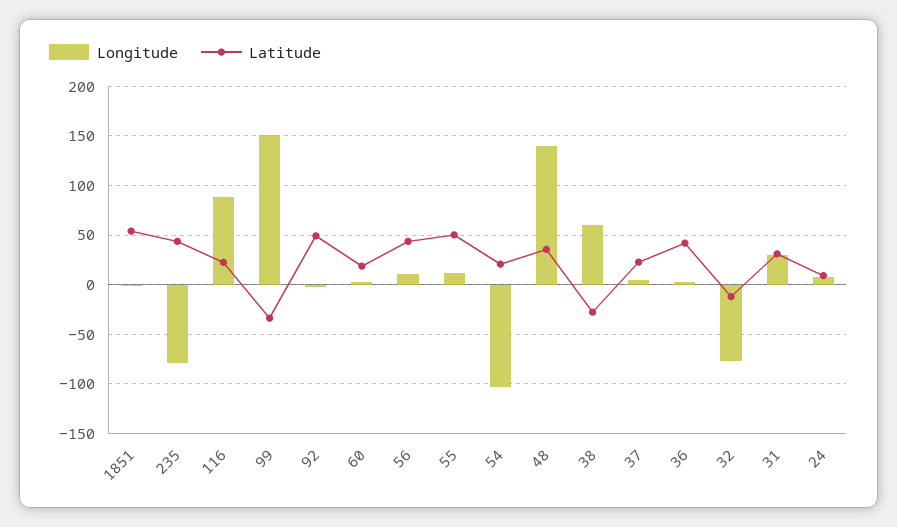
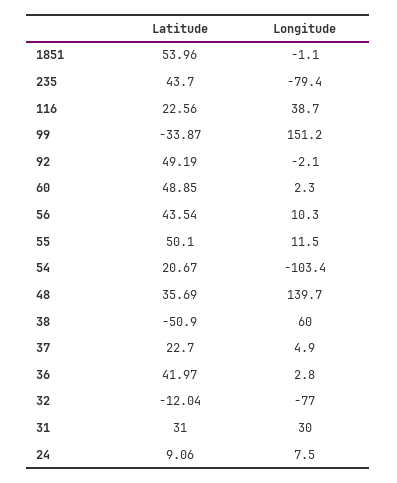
  {
    "Longitude": {
      "1851": -1.1,
      "235": -79.4,
-     "116": 90,
+     "116": 38.7,
      "99": 151.2,
      "92": -2.1,
      "60": 2.3,
      "56": 10.3,
      "55": 11.5,
      "54": -103.4,
      "48": 139.7,
      "38": 60,
      "37": 4.9,
      "36": 2.8,
      "32": -77,
      "31": 30,
      "24": 7.5
    },
    "Latitude": {
      "1851": 53.96,
      "235": 43.7,
      "116": 22.56,
      "99": -33.87,
      "92": 49.19,
-     "60": 20,
+     "60": 48.85,
      "56": 43.54,
      "55": 50.1,
      "54": 20.67,
      "48": 35.69,
-     "38": -30,
+     "38": -50.9,
      "37": 22.7,
      "36": 41.97,
      "32": -12.04,
      "31": 31,
      "24": 9.06
    }
  }

